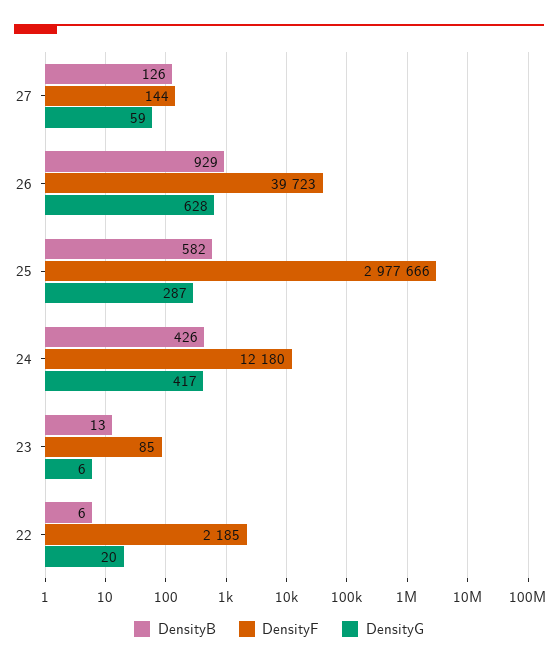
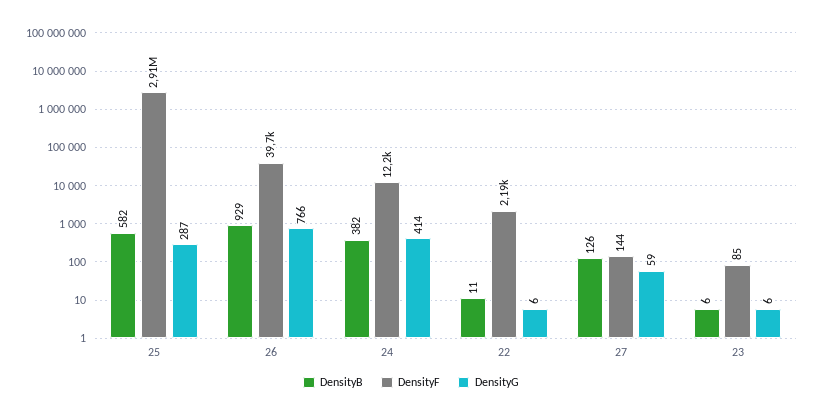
  {
    "DensityB": {
      "27": 126,
      "26": 929,
      "25": 582,
-     "24": 426,
+     "24": 382,
-     "23": 13,
+     "23": 6,
-     "22": 6
+     "22": 11
    },
    "DensityF": {
      "27": 144,
      "26": 39723,
-     "25": 2977666,
+     "25": 2910000,
      "24": 12180,
      "23": 85,
      "22": 2185
    },
    "DensityG": {
      "27": 59,
-     "26": 628,
+     "26": 766,
      "25": 287,
-     "24": 417,
+     "24": 414,
      "23": 6,
-     "22": 20
+     "22": 6
    }
  }

